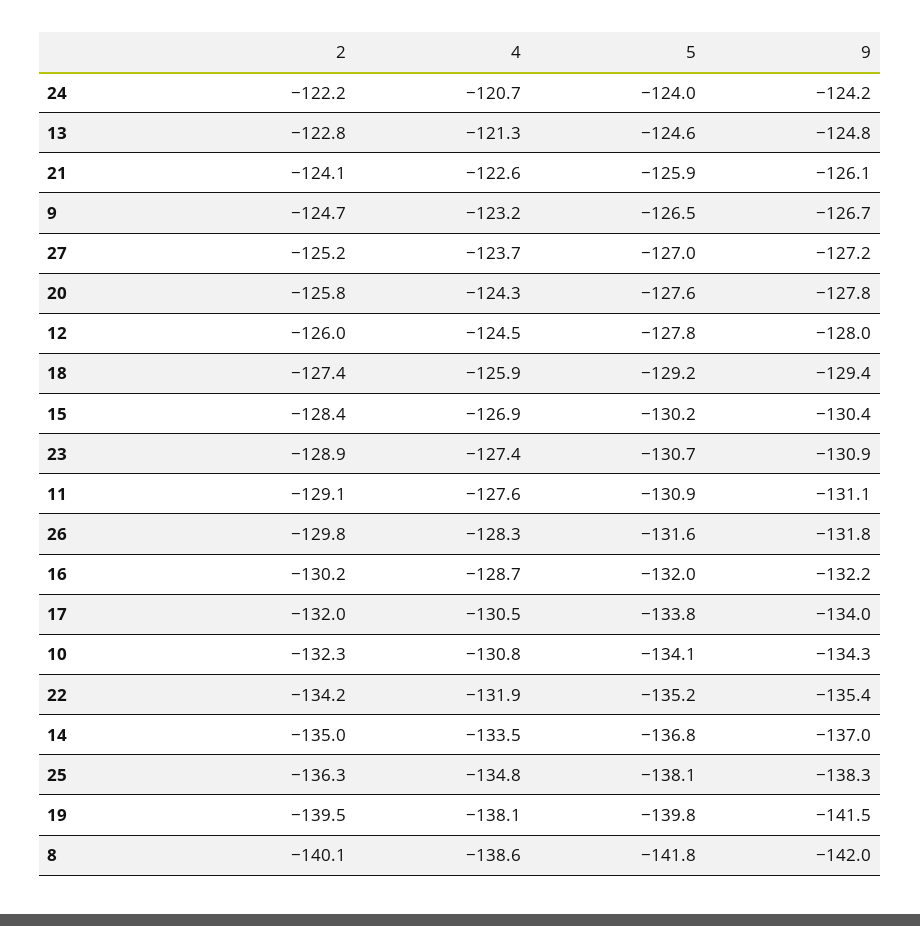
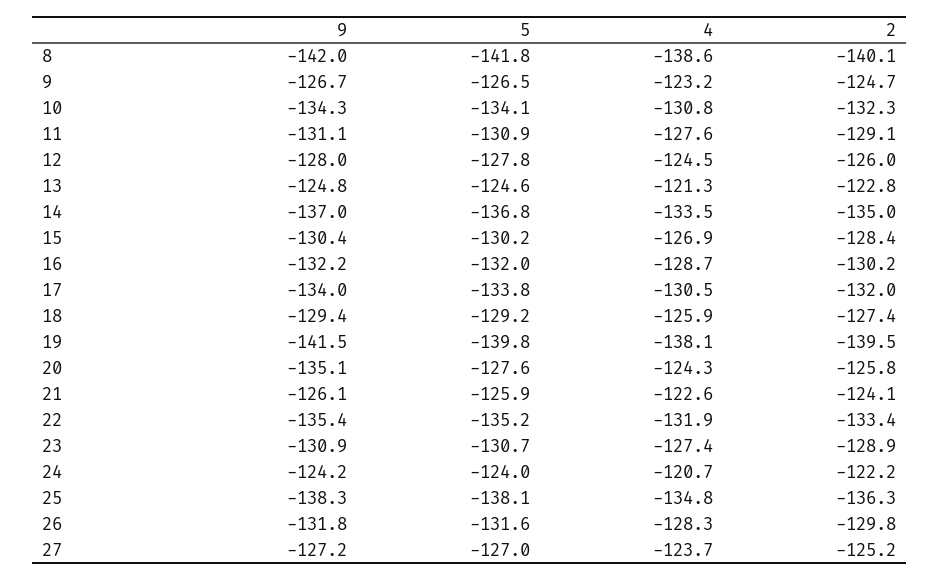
  {
    "2": {
      "24": -122.2,
      "13": -122.8,
      "21": -124.1,
      "9": -124.7,
      "27": -125.2,
      "20": -125.8,
      "12": -126,
      "18": -127.4,
      "15": -128.4,
      "23": -128.9,
      "11": -129.1,
      "26": -129.8,
      "16": -130.2,
      "17": -132,
      "10": -132.3,
-     "22": -134.2,
+     "22": -133.4,
      "14": -135,
      "25": -136.3,
      "19": -139.5,
      "8": -140.1
    },
    "4": {
      "24": -120.7,
      "13": -121.3,
      "21": -122.6,
      "9": -123.2,
      "27": -123.7,
      "20": -124.3,
      "12": -124.5,
      "18": -125.9,
      "15": -126.9,
      "23": -127.4,
      "11": -127.6,
      "26": -128.3,
      "16": -128.7,
      "17": -130.5,
      "10": -130.8,
      "22": -131.9,
      "14": -133.5,
      "25": -134.8,
      "19": -138.1,
      "8": -138.6
    },
    "5": {
      "24": -124,
      "13": -124.6,
      "21": -125.9,
      "9": -126.5,
      "27": -127,
      "20": -127.6,
      "12": -127.8,
      "18": -129.2,
      "15": -130.2,
      "23": -130.7,
      "11": -130.9,
      "26": -131.6,
      "16": -132,
      "17": -133.8,
      "10": -134.1,
      "22": -135.2,
      "14": -136.8,
      "25": -138.1,
      "19": -139.8,
      "8": -141.8
    },
    "9": {
      "24": -124.2,
      "13": -124.8,
      "21": -126.1,
      "9": -126.7,
      "27": -127.2,
-     "20": -127.8,
+     "20": -135.1,
      "12": -128,
      "18": -129.4,
      "15": -130.4,
      "23": -130.9,
      "11": -131.1,
      "26": -131.8,
      "16": -132.2,
      "17": -134,
      "10": -134.3,
      "22": -135.4,
      "14": -137,
      "25": -138.3,
      "19": -141.5,
      "8": -142
    }
  }

